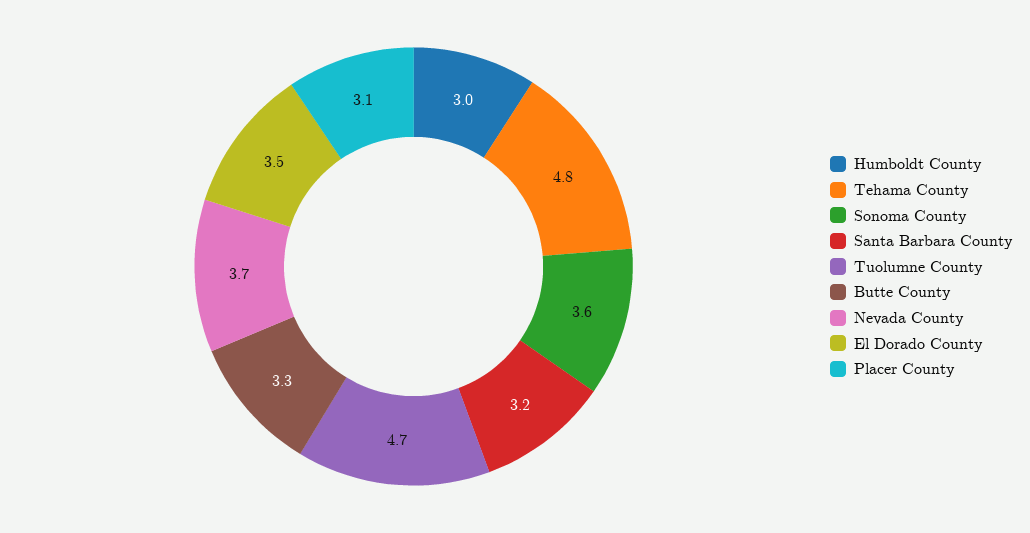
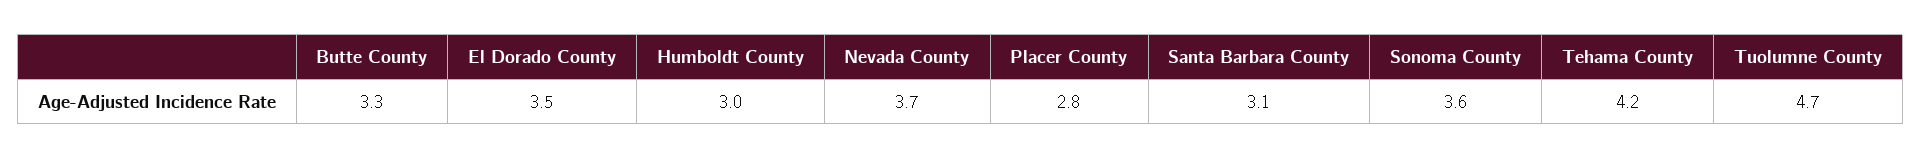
  {
    "Humboldt County": 3,
-   "Tehama County": 4.8,
+   "Tehama County": 4.2,
    "Sonoma County": 3.6,
-   "Santa Barbara County": 3.2,
+   "Santa Barbara County": 3.1,
    "Tuolumne County": 4.7,
    "Butte County": 3.3,
    "Nevada County": 3.7,
    "El Dorado County": 3.5,
-   "Placer County": 3.1
+   "Placer County": 2.8
  }

